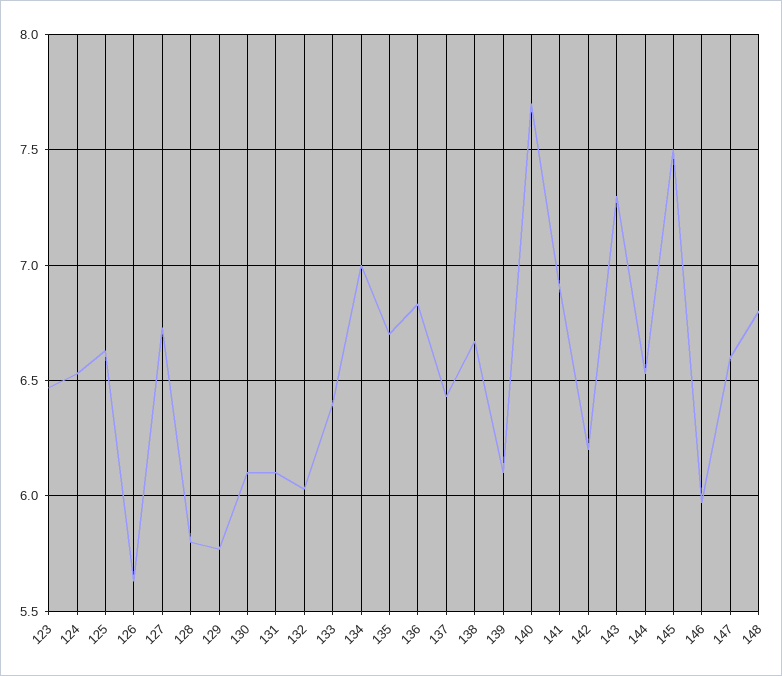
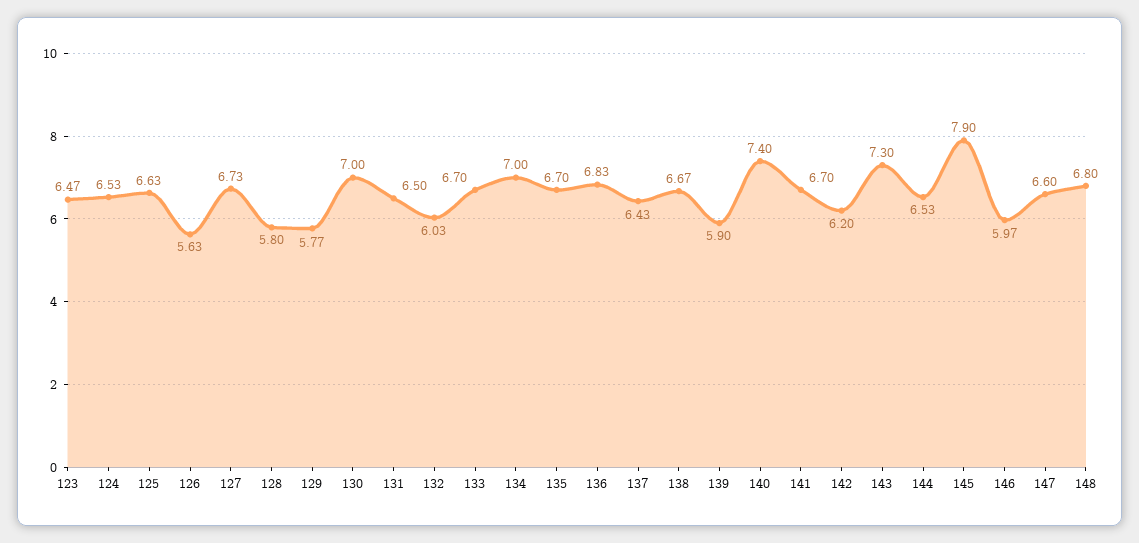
  {
    "123": 6.47,
    "124": 6.53,
    "125": 6.63,
    "126": 5.63,
    "127": 6.73,
    "128": 5.8,
    "129": 5.77,
-   "130": 6.1,
+   "130": 7,
-   "131": 6.1,
+   "131": 6.5,
    "132": 6.03,
-   "133": 6.4,
+   "133": 6.7,
    "134": 7,
    "135": 6.7,
    "136": 6.83,
    "137": 6.43,
    "138": 6.67,
-   "139": 6.1,
+   "139": 5.9,
-   "140": 7.7,
+   "140": 7.4,
-   "141": 6.9,
+   "141": 6.7,
    "142": 6.2,
    "143": 7.3,
    "144": 6.53,
-   "145": 7.5,
+   "145": 7.9,
    "146": 5.97,
    "147": 6.6,
    "148": 6.8
  }

